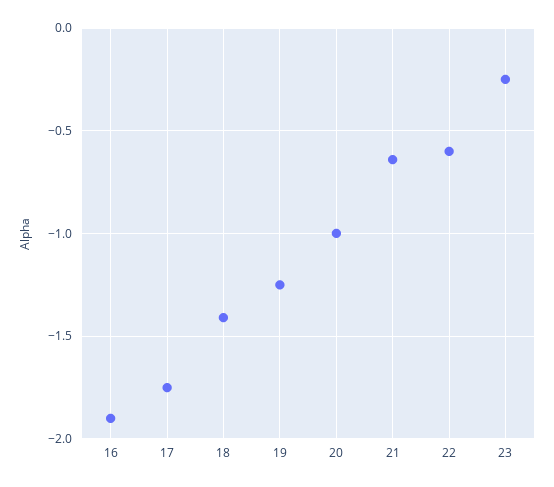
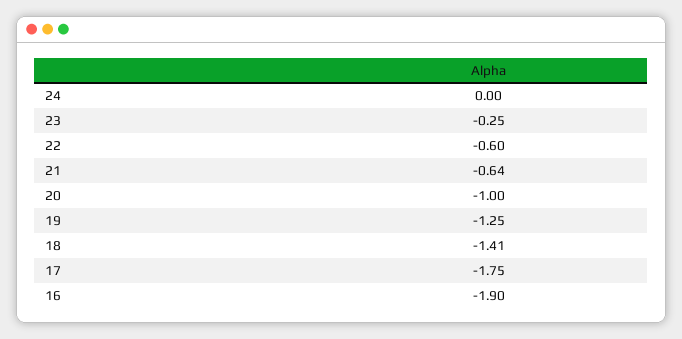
  {
    "16": -1.9,
    "17": -1.75,
    "18": -1.41,
    "19": -1.25,
    "20": -1,
    "21": -0.64,
    "22": -0.6,
-   "23": -0.25
+   "23": -0.25,
+   "24": 0
  }

